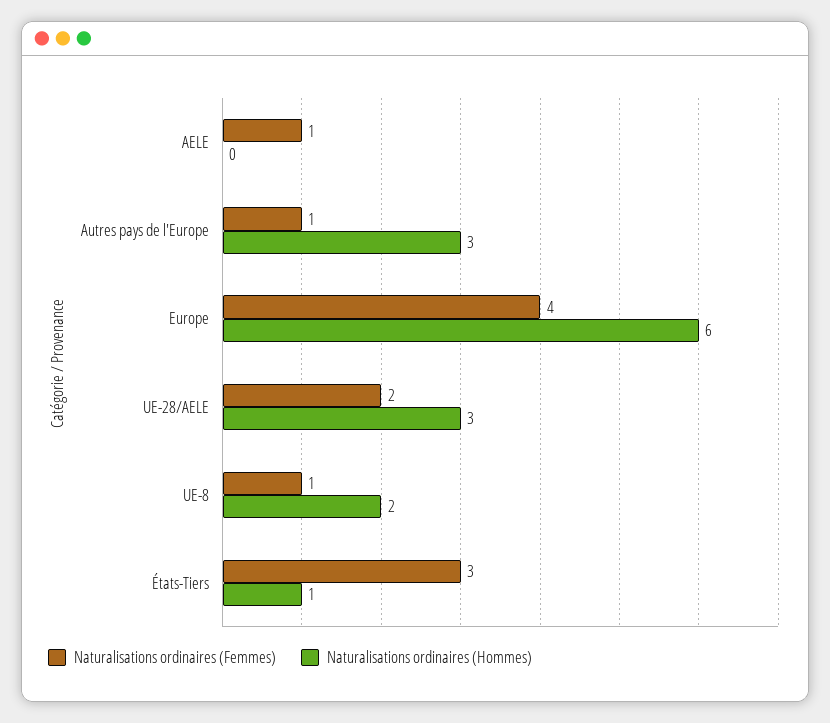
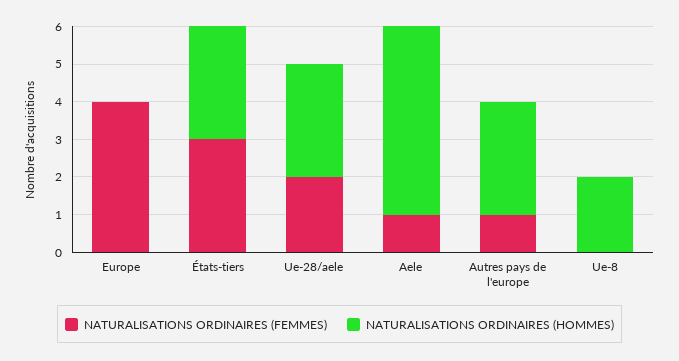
  {
    "Naturalisations ordinaires (Femmes)": {
      "AELE": 1,
      "Autres pays de l'Europe": 1,
      "Europe": 4,
      "UE-28/AELE": 2,
-     "UE-8": 1,
+     "UE-8": 0,
      "États-Tiers": 3
    },
    "Naturalisations ordinaires (Hommes)": {
-     "AELE": 0,
+     "AELE": 5,
      "Autres pays de l'Europe": 3,
-     "Europe": 6,
+     "Europe": 0,
      "UE-28/AELE": 3,
      "UE-8": 2,
-     "États-Tiers": 1
+     "États-Tiers": 3
    }
  }

